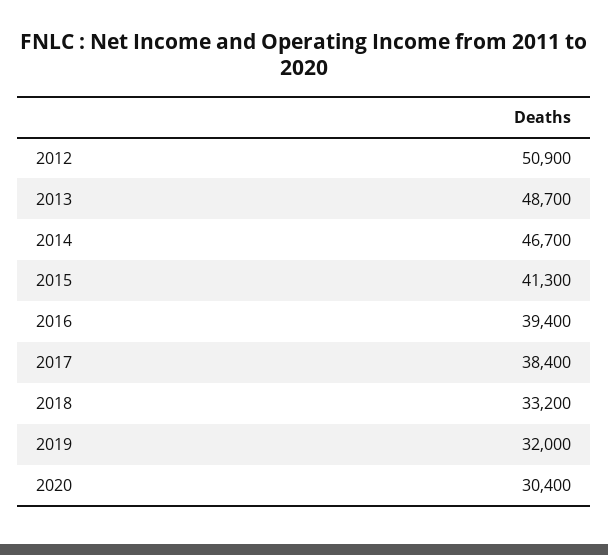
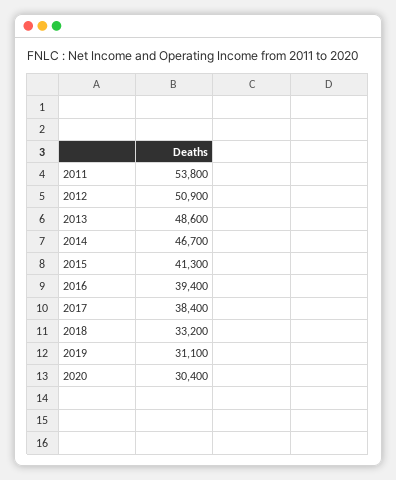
  {
    "2012": 50900,
-   "2013": 48700,
+   "2013": 48600,
    "2014": 46700,
    "2015": 41300,
    "2016": 39400,
    "2017": 38400,
    "2018": 33200,
-   "2019": 32000,
+   "2019": 31100,
-   "2020": 30400
+   "2020": 30400,
+   "2011": 53800
  }

